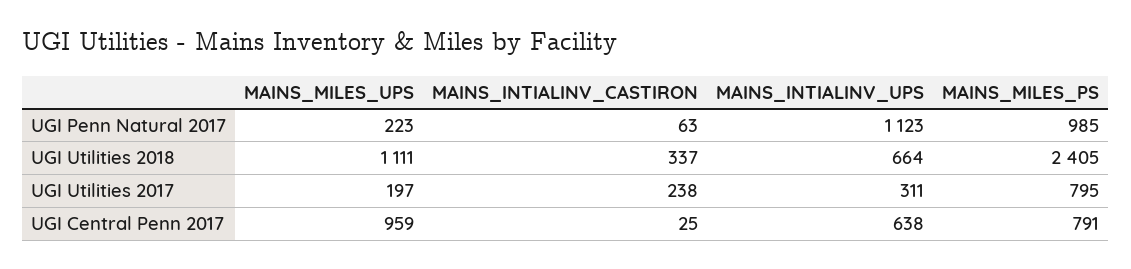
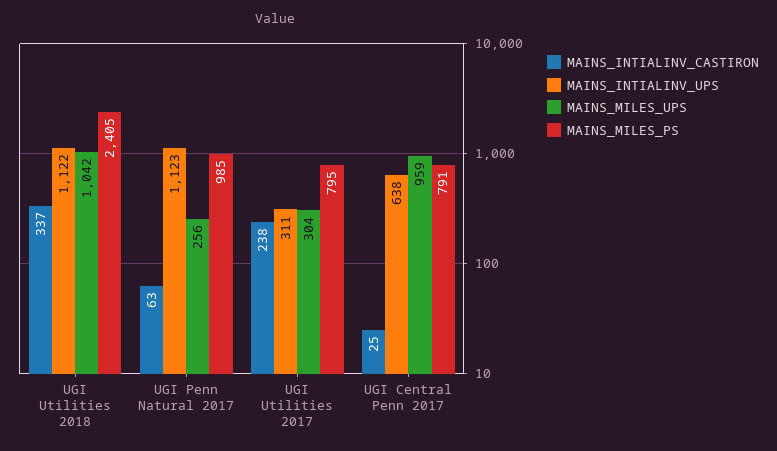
  {
    "MAINS_MILES_UPS": {
-     "UGI Penn Natural 2017": 223,
+     "UGI Penn Natural 2017": 256,
-     "UGI Utilities 2018": 1111,
+     "UGI Utilities 2018": 1042,
-     "UGI Utilities 2017": 197,
+     "UGI Utilities 2017": 304,
      "UGI Central Penn 2017": 959
    },
    "MAINS_INTIALINV_CASTIRON": {
      "UGI Penn Natural 2017": 63,
      "UGI Utilities 2018": 337,
      "UGI Utilities 2017": 238,
      "UGI Central Penn 2017": 25
    },
    "MAINS_INTIALINV_UPS": {
      "UGI Penn Natural 2017": 1123,
-     "UGI Utilities 2018": 664,
+     "UGI Utilities 2018": 1122,
      "UGI Utilities 2017": 311,
      "UGI Central Penn 2017": 638
    },
    "MAINS_MILES_PS": {
      "UGI Penn Natural 2017": 985,
      "UGI Utilities 2018": 2405,
      "UGI Utilities 2017": 795,
      "UGI Central Penn 2017": 791
    }
  }

